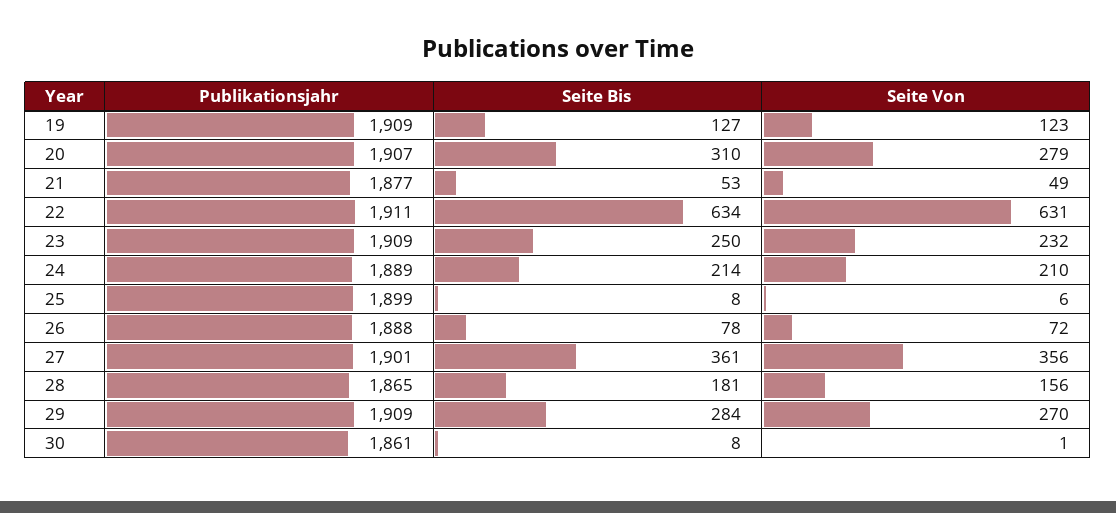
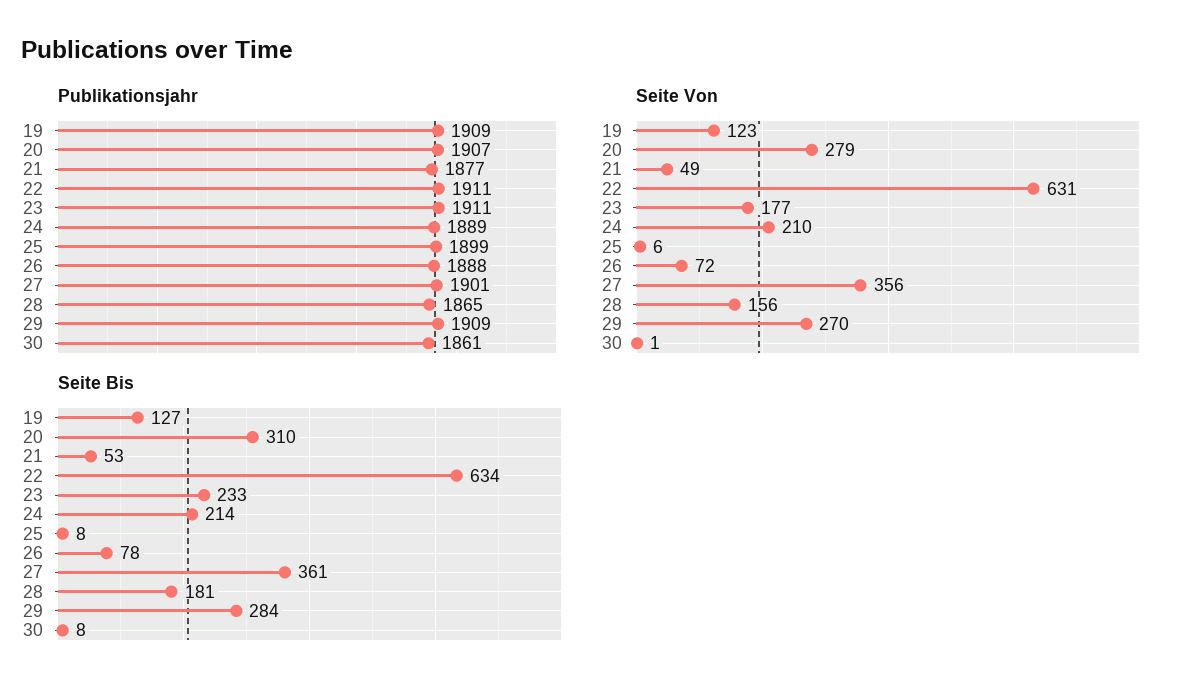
  {
    "Publikationsjahr": {
      "19": 1909,
      "20": 1907,
      "21": 1877,
      "22": 1911,
-     "23": 1909,
+     "23": 1911,
      "24": 1889,
      "25": 1899,
      "26": 1888,
      "27": 1901,
      "28": 1865,
      "29": 1909,
      "30": 1861
    },
    "Seite Bis": {
      "19": 127,
      "20": 310,
      "21": 53,
      "22": 634,
-     "23": 250,
+     "23": 233,
      "24": 214,
      "25": 8,
      "26": 78,
      "27": 361,
      "28": 181,
      "29": 284,
      "30": 8
    },
    "Seite Von": {
      "19": 123,
      "20": 279,
      "21": 49,
      "22": 631,
-     "23": 232,
+     "23": 177,
      "24": 210,
      "25": 6,
      "26": 72,
      "27": 356,
      "28": 156,
      "29": 270,
      "30": 1
    }
  }

